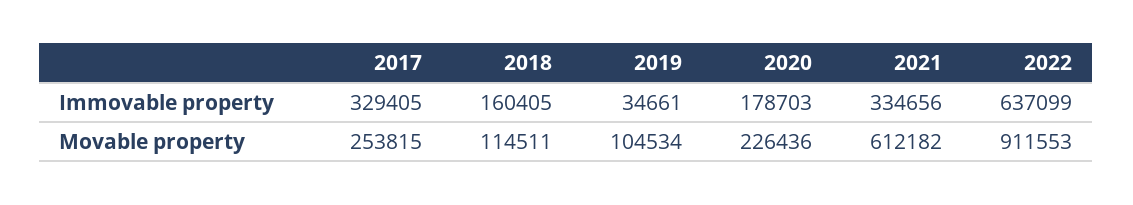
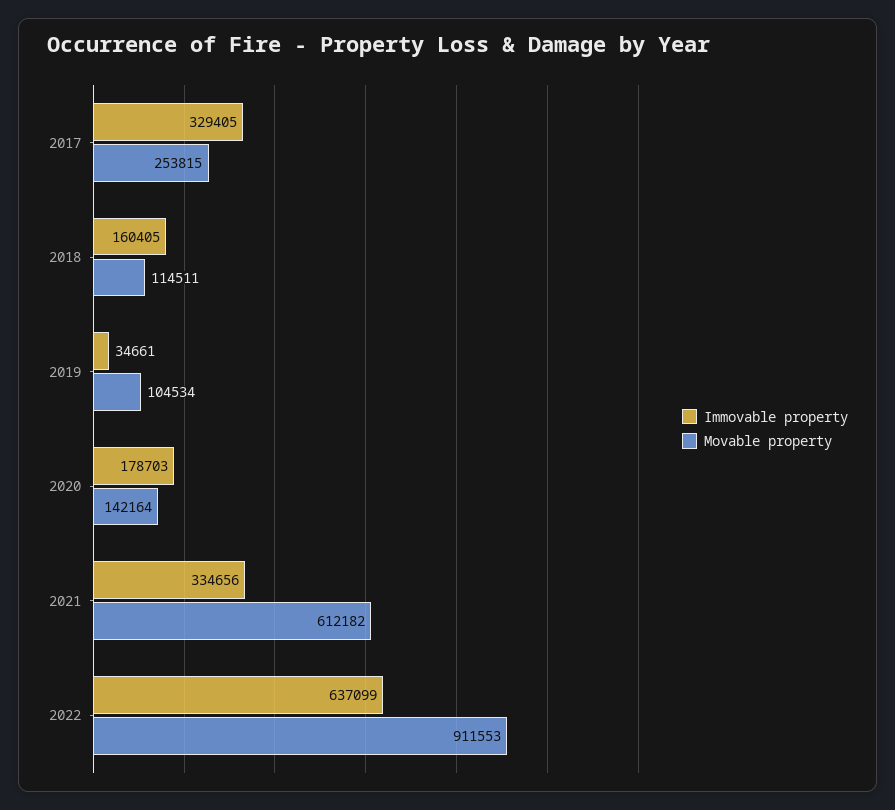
  {
    "Immovable property": {
      "2017": 329405,
      "2018": 160405,
      "2019": 34661,
      "2020": 178703,
      "2021": 334656,
      "2022": 637099
    },
    "Movable property": {
      "2017": 253815,
      "2018": 114511,
      "2019": 104534,
-     "2020": 226436,
+     "2020": 142164,
      "2021": 612182,
      "2022": 911553
    }
  }

